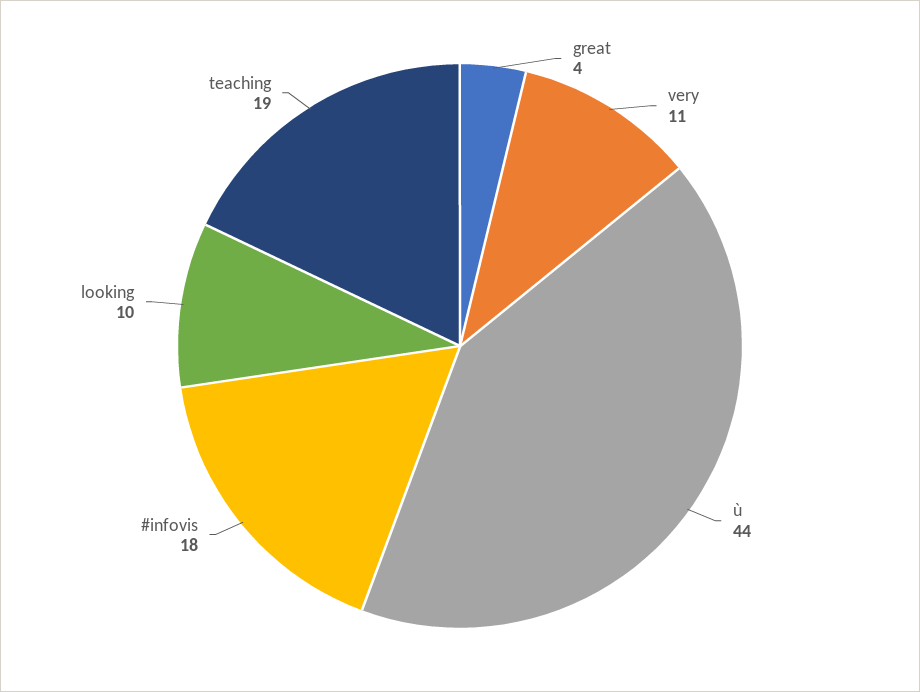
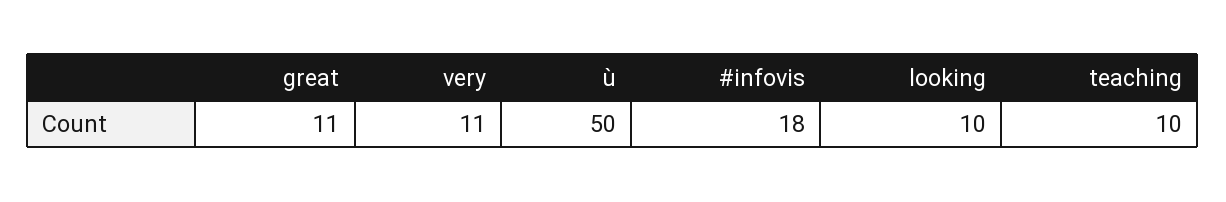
  {
-   "great": 4,
+   "great": 11,
    "very": 11,
-   "ù": 44,
+   "ù": 50,
    "#infovis": 18,
    "looking": 10,
-   "teaching": 19
+   "teaching": 10
  }

